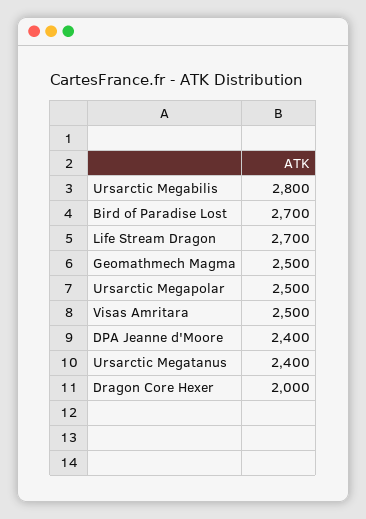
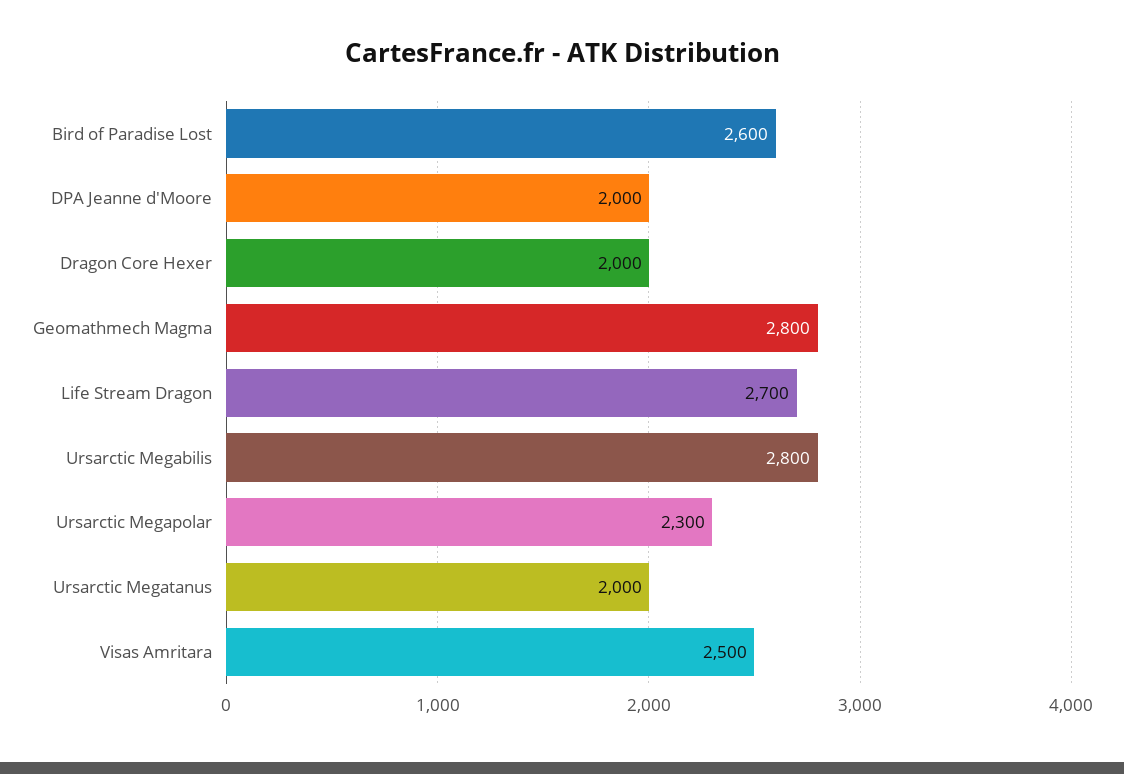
  {
    "Ursarctic Megabilis": 2800,
-   "Bird of Paradise Lost": 2700,
+   "Bird of Paradise Lost": 2600,
    "Life Stream Dragon": 2700,
-   "Geomathmech Magma": 2500,
+   "Geomathmech Magma": 2800,
-   "Ursarctic Megapolar": 2500,
+   "Ursarctic Megapolar": 2300,
    "Visas Amritara": 2500,
-   "DPA Jeanne d'Moore": 2400,
+   "DPA Jeanne d'Moore": 2000,
-   "Ursarctic Megatanus": 2400,
+   "Ursarctic Megatanus": 2000,
    "Dragon Core Hexer": 2000
  }

